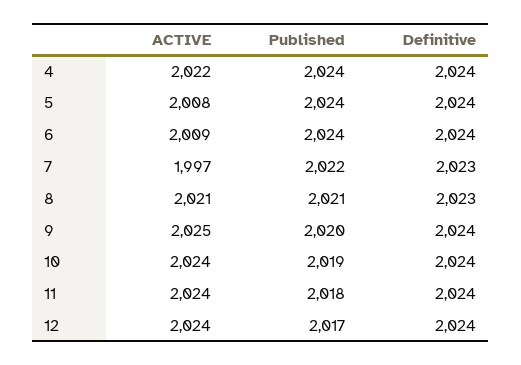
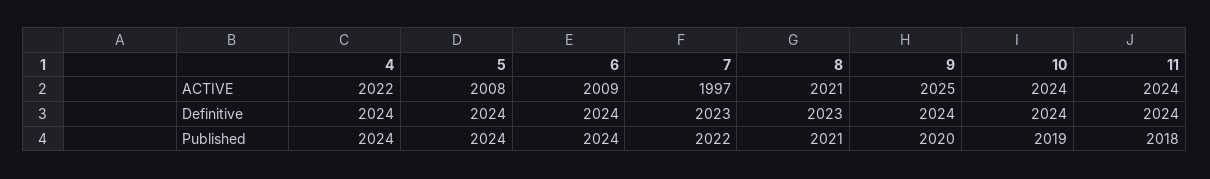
  {
    "ACTIVE": {
      "4": 2022,
      "5": 2008,
      "6": 2009,
      "7": 1997,
      "8": 2021,
      "9": 2025,
      "10": 2024,
-     "11": 2024,
+     "11": 2024
-     "12": 2024
    },
    "Published": {
      "4": 2024,
      "5": 2024,
      "6": 2024,
      "7": 2022,
      "8": 2021,
      "9": 2020,
      "10": 2019,
-     "11": 2018,
+     "11": 2018
-     "12": 2017
    },
    "Definitive": {
      "4": 2024,
      "5": 2024,
      "6": 2024,
      "7": 2023,
      "8": 2023,
      "9": 2024,
      "10": 2024,
-     "11": 2024,
+     "11": 2024
-     "12": 2024
    }
  }

